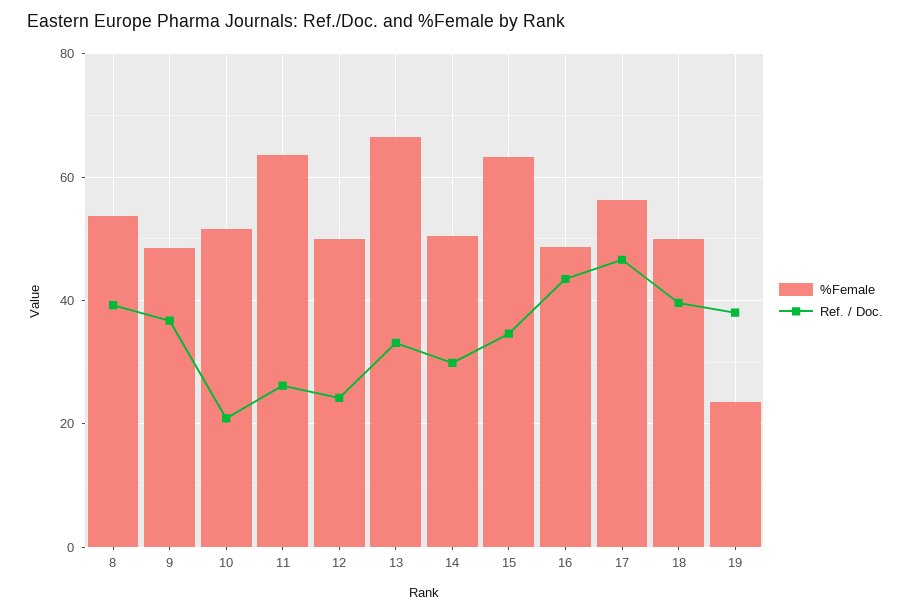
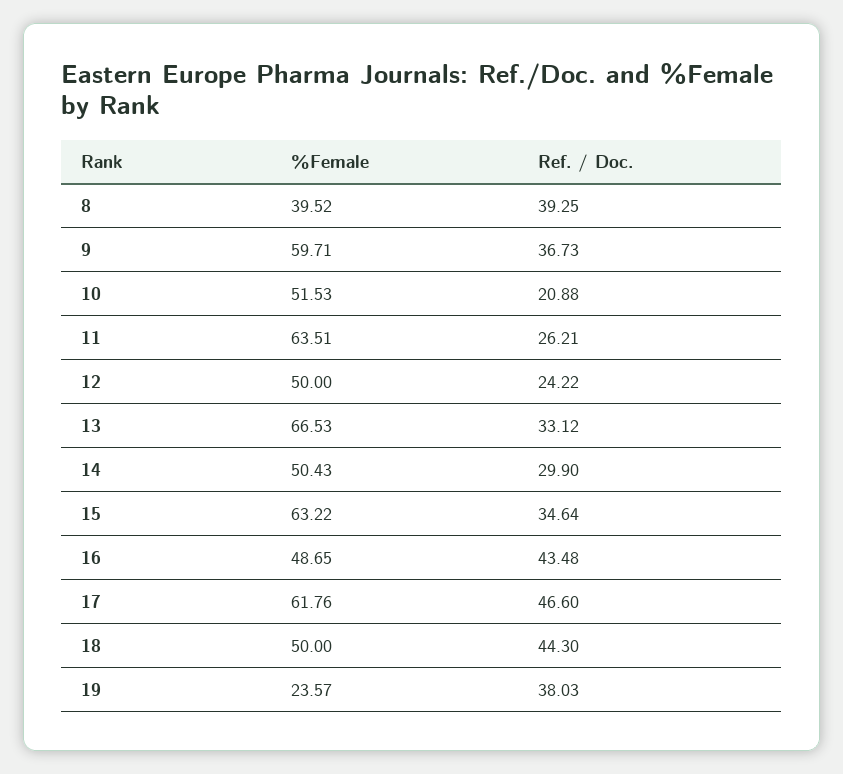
  {
    "%Female": {
-     "8": 54,
+     "8": 39.52,
-     "9": 48,
+     "9": 59.71,
      "10": 51.53,
      "11": 63.51,
      "12": 50,
      "13": 66.53,
      "14": 50.43,
      "15": 63.22,
      "16": 48.65,
-     "17": 56,
+     "17": 61.76,
      "18": 50,
      "19": 23.57
    },
    "Ref. / Doc.": {
      "8": 39.25,
      "9": 36.73,
      "10": 20.88,
      "11": 26.21,
      "12": 24.22,
      "13": 33.12,
      "14": 29.9,
      "15": 34.64,
      "16": 43.48,
      "17": 46.6,
-     "18": 40,
+     "18": 44.3,
      "19": 38.03
    }
  }

